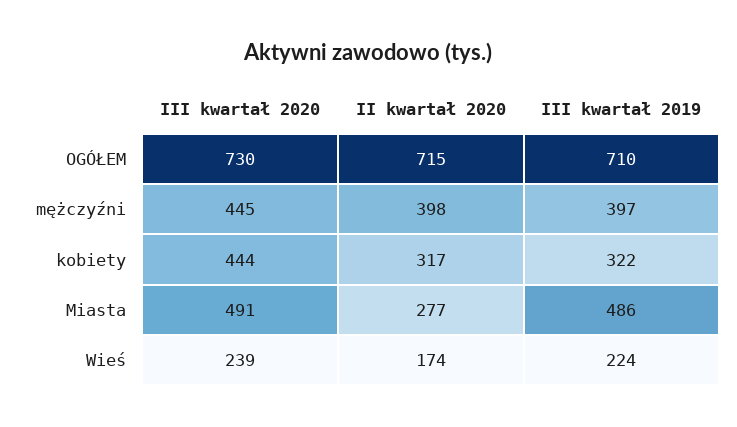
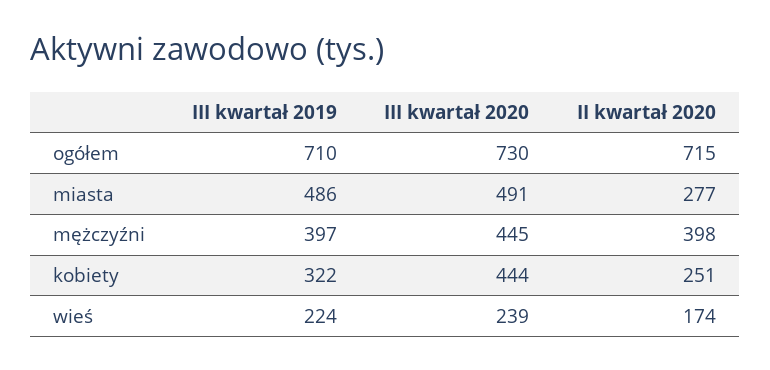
  {
    "III kwartał 2020": {
      "OGÓŁEM": 730,
      "mężczyźni": 445,
      "kobiety": 444,
      "Miasta": 491,
      "Wieś": 239
    },
    "II kwartał 2020": {
      "OGÓŁEM": 715,
      "mężczyźni": 398,
-     "kobiety": 317,
+     "kobiety": 251,
      "Miasta": 277,
      "Wieś": 174
    },
    "III kwartał 2019": {
      "OGÓŁEM": 710,
      "mężczyźni": 397,
      "kobiety": 322,
      "Miasta": 486,
      "Wieś": 224
    }
  }

